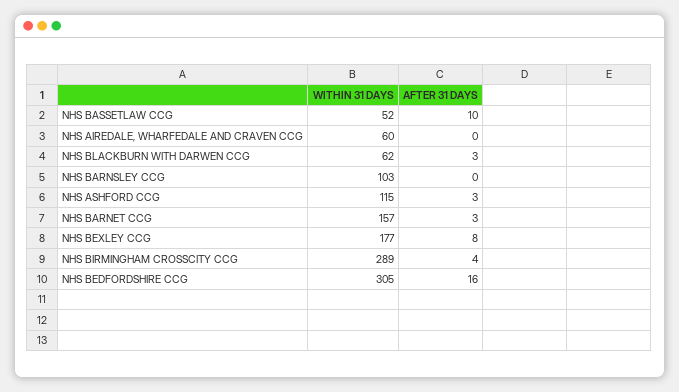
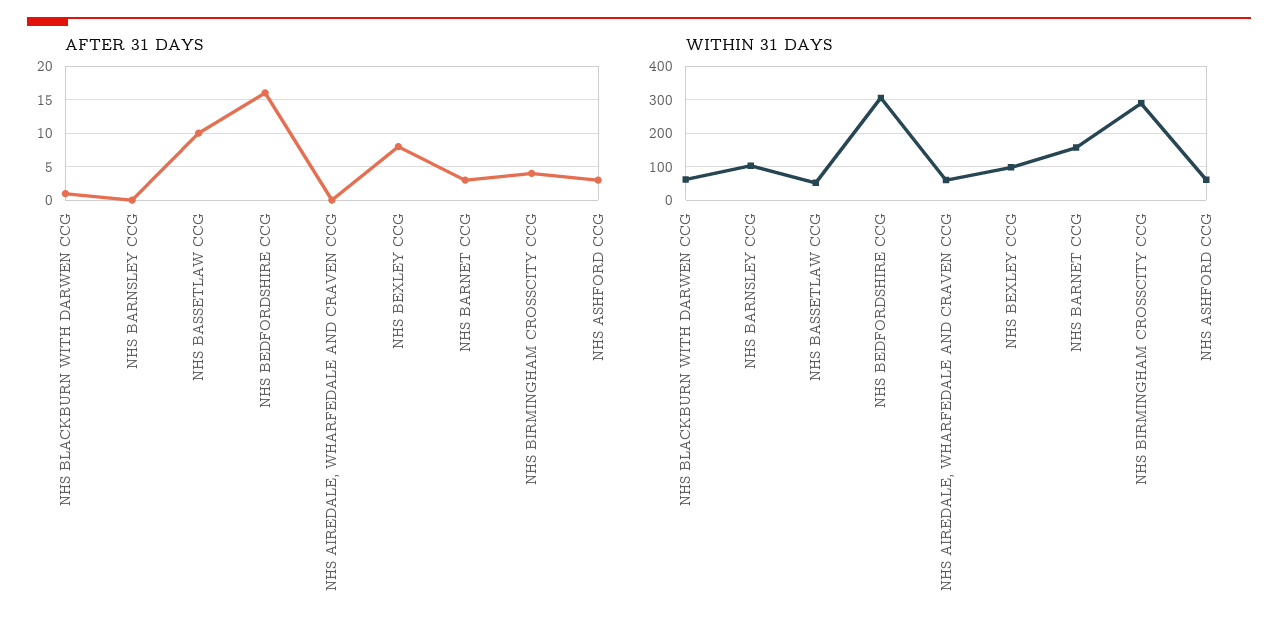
  {
    "WITHIN 31 DAYS": {
      "NHS BASSETLAW CCG": 52,
      "NHS AIREDALE, WHARFEDALE AND CRAVEN CCG": 60,
      "NHS BLACKBURN WITH DARWEN CCG": 62,
      "NHS BARNSLEY CCG": 103,
-     "NHS ASHFORD CCG": 115,
+     "NHS ASHFORD CCG": 60,
      "NHS BARNET CCG": 157,
-     "NHS BEXLEY CCG": 177,
+     "NHS BEXLEY CCG": 100,
      "NHS BIRMINGHAM CROSSCITY CCG": 289,
      "NHS BEDFORDSHIRE CCG": 305
    },
    "AFTER 31 DAYS": {
      "NHS BASSETLAW CCG": 10,
      "NHS AIREDALE, WHARFEDALE AND CRAVEN CCG": 0,
-     "NHS BLACKBURN WITH DARWEN CCG": 3,
+     "NHS BLACKBURN WITH DARWEN CCG": 1,
      "NHS BARNSLEY CCG": 0,
      "NHS ASHFORD CCG": 3,
      "NHS BARNET CCG": 3,
      "NHS BEXLEY CCG": 8,
      "NHS BIRMINGHAM CROSSCITY CCG": 4,
      "NHS BEDFORDSHIRE CCG": 16
    }
  }

